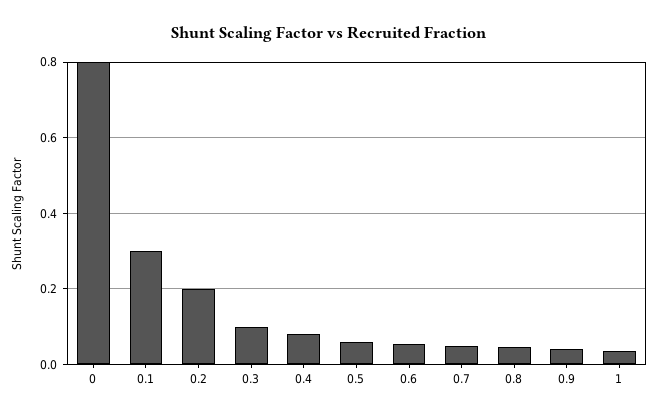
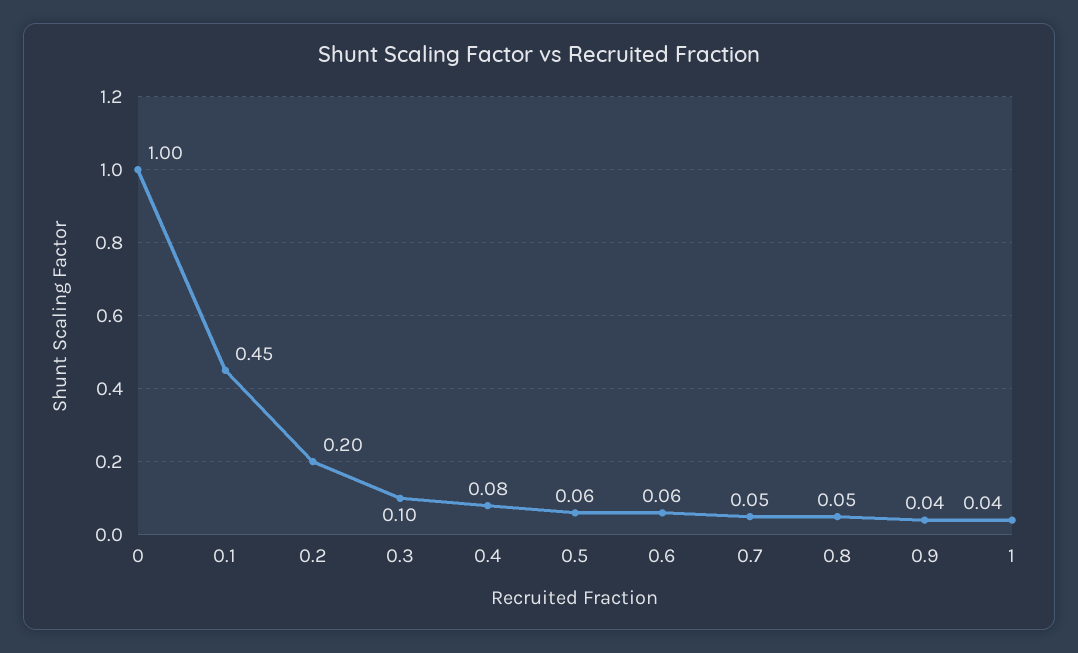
  {
-   "0": 0.8,
+   "0": 1,
-   "0.1": 0.3,
+   "0.1": 0.45,
    "0.2": 0.2,
    "0.3": 0.1,
    "0.4": 0.08,
    "0.5": 0.06,
    "0.6": 0.06,
    "0.7": 0.05,
    "0.8": 0.05,
    "0.9": 0.04,
    "1": 0.04
  }

